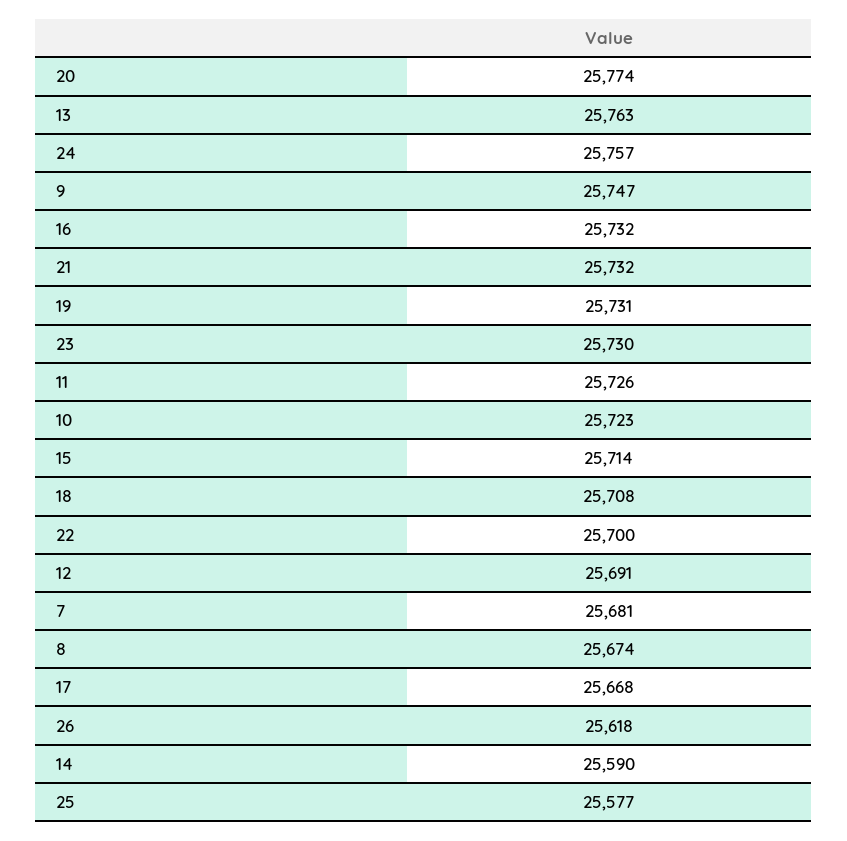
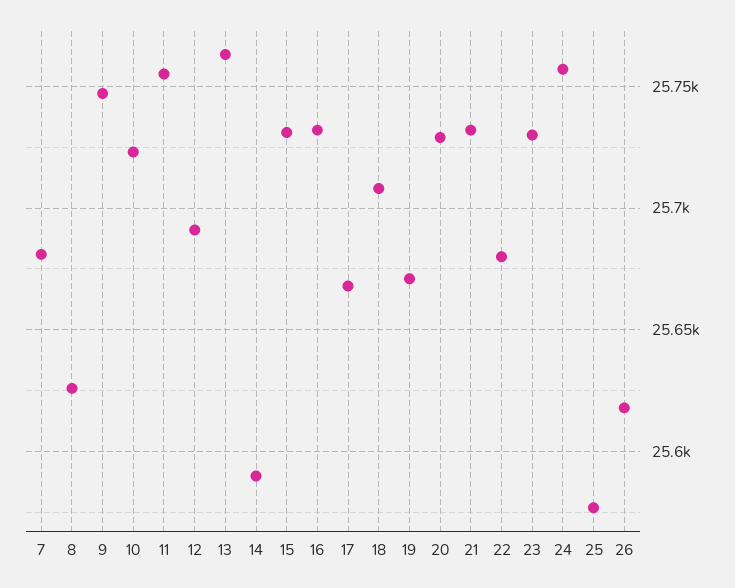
  {
-   "20": 25774,
+   "20": 25730,
    "13": 25763,
    "24": 25757,
    "9": 25747,
    "16": 25732,
    "21": 25732,
-   "19": 25731,
+   "19": 25670,
    "23": 25730,
-   "11": 25726,
+   "11": 25755,
    "10": 25723,
-   "15": 25714,
+   "15": 25730,
    "18": 25708,
-   "22": 25700,
+   "22": 25680,
    "12": 25691,
    "7": 25681,
-   "8": 25674,
+   "8": 25625,
    "17": 25668,
    "26": 25618,
    "14": 25590,
    "25": 25577
  }

